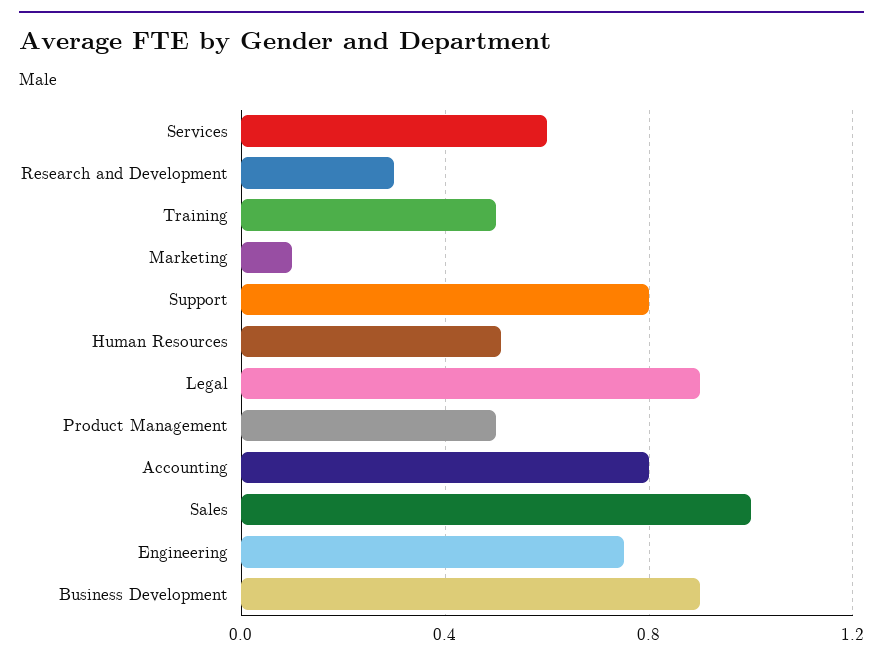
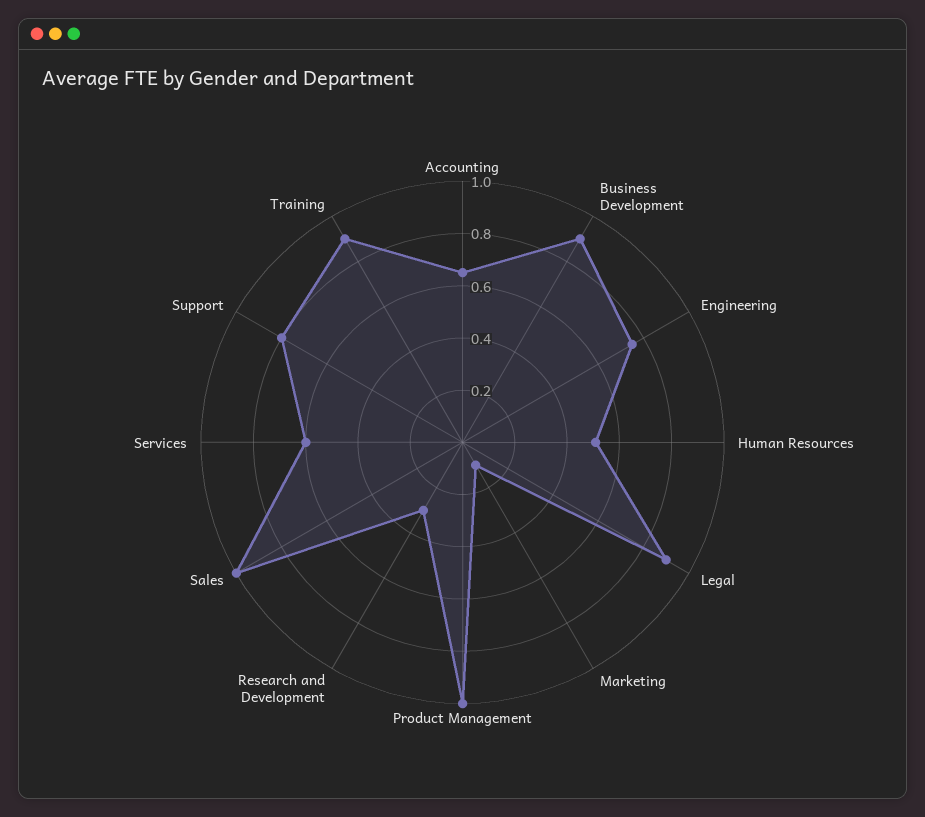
  {
    "Services": 0.6,
    "Research and Development": 0.3,
-   "Training": 0.5,
+   "Training": 0.9,
    "Marketing": 0.1,
    "Support": 0.8,
    "Human Resources": 0.5,
    "Legal": 0.9,
-   "Product Management": 0.5,
+   "Product Management": 1,
-   "Accounting": 0.8,
+   "Accounting": 0.65,
    "Sales": 1,
    "Engineering": 0.75,
    "Business Development": 0.9
  }

